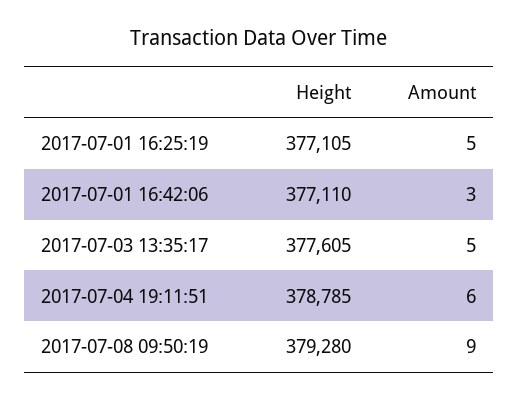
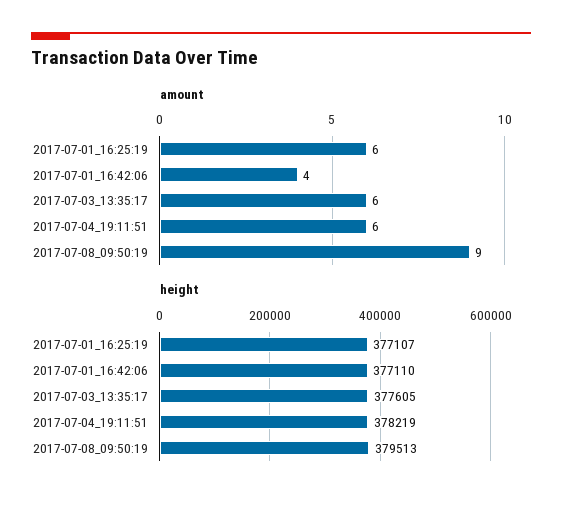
  {
    "Height": {
-     "2017-07-01 16:25:19": 377105,
+     "2017-07-01 16:25:19": 377107,
      "2017-07-01 16:42:06": 377110,
      "2017-07-03 13:35:17": 377605,
-     "2017-07-04 19:11:51": 378785,
+     "2017-07-04 19:11:51": 378219,
-     "2017-07-08 09:50:19": 379280
+     "2017-07-08 09:50:19": 379513
    },
    "Amount": {
-     "2017-07-01 16:25:19": 5,
+     "2017-07-01 16:25:19": 6,
-     "2017-07-01 16:42:06": 3,
+     "2017-07-01 16:42:06": 4,
-     "2017-07-03 13:35:17": 5,
+     "2017-07-03 13:35:17": 6,
      "2017-07-04 19:11:51": 6,
      "2017-07-08 09:50:19": 9
    }
  }

